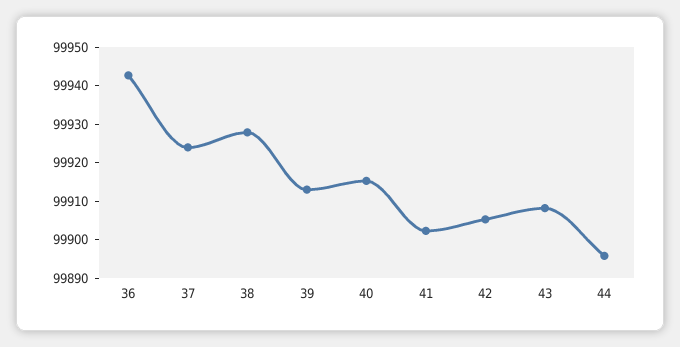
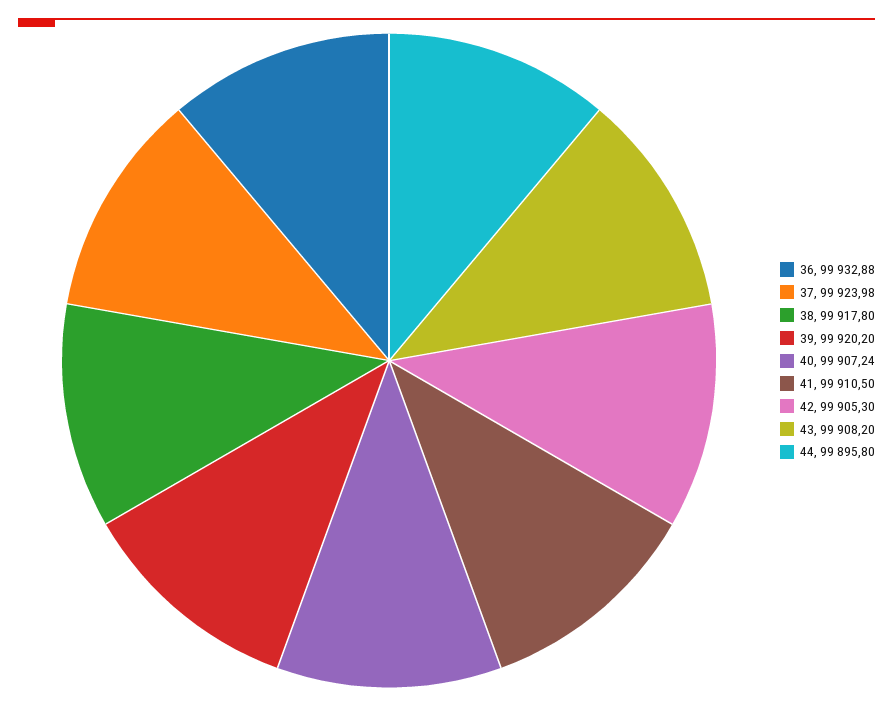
  {
-   "36": 99942.5,
+   "36": 99932.88,
    "37": 99923.98,
-   "38": 99927.5,
+   "38": 99917.8,
-   "39": 99912.5,
+   "39": 99920.2,
-   "40": 99915,
+   "40": 99907.24,
-   "41": 99902.5,
+   "41": 99910.5,
    "42": 99905.3,
    "43": 99908.2,
    "44": 99895.8
  }

